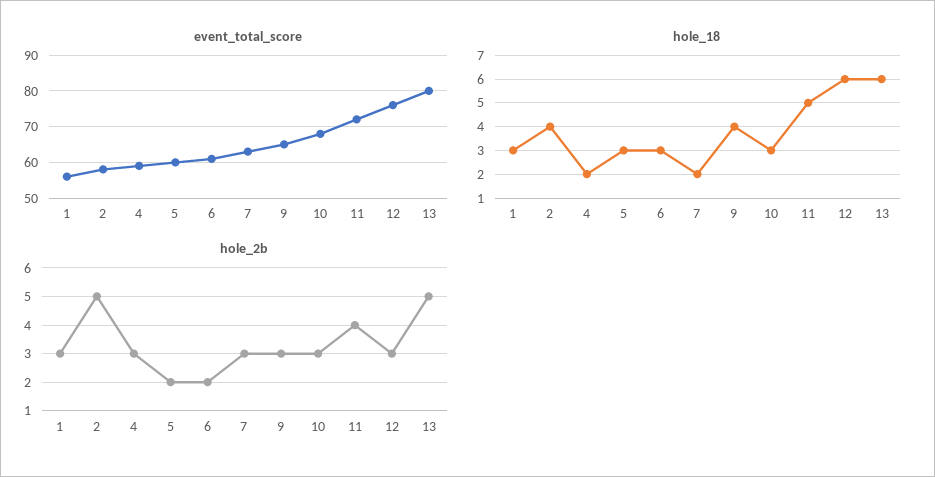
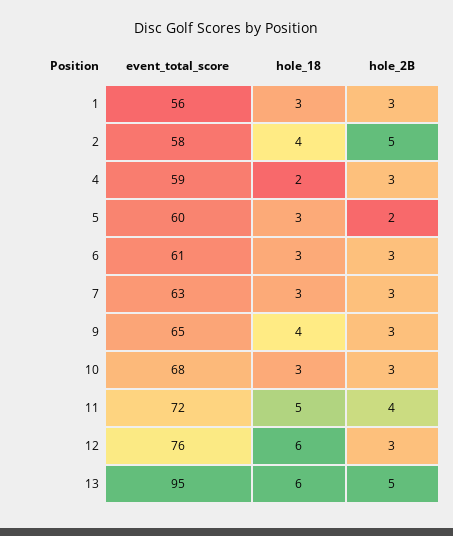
  {
    "event_total_score": {
      "1": 56,
      "2": 58,
      "4": 59,
      "5": 60,
      "6": 61,
      "7": 63,
      "9": 65,
      "10": 68,
      "11": 72,
      "12": 76,
-     "13": 80
+     "13": 95
    },
    "hole_18": {
      "1": 3,
      "2": 4,
      "4": 2,
      "5": 3,
      "6": 3,
-     "7": 2,
+     "7": 3,
      "9": 4,
      "10": 3,
      "11": 5,
      "12": 6,
      "13": 6
    },
    "hole_2b": {
      "1": 3,
      "2": 5,
      "4": 3,
      "5": 2,
-     "6": 2,
+     "6": 3,
      "7": 3,
      "9": 3,
      "10": 3,
      "11": 4,
      "12": 3,
      "13": 5
    }
  }

